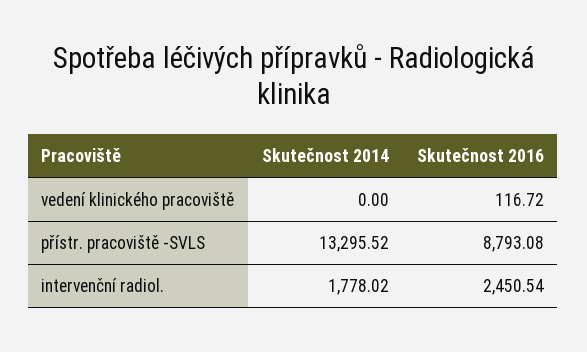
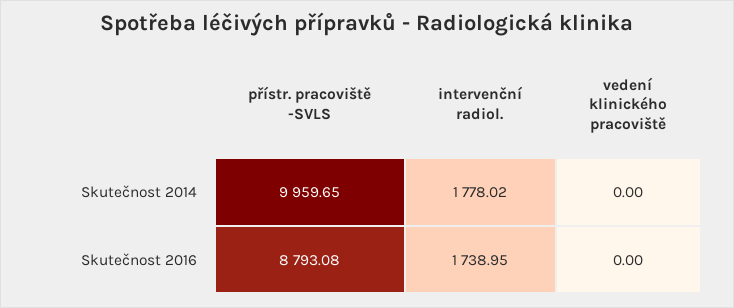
  {
    "Skutečnost 2014": {
      "vedení klinického pracoviště": 0,
-     "přístr. pracoviště -SVLS": 13295.52,
+     "přístr. pracoviště -SVLS": 9959.65,
      "intervenční radiol.": 1778.02
    },
    "Skutečnost 2016": {
-     "vedení klinického pracoviště": 116.72,
+     "vedení klinického pracoviště": 0,
      "přístr. pracoviště -SVLS": 8793.08,
-     "intervenční radiol.": 2450.54
+     "intervenční radiol.": 1738.95
    }
  }

